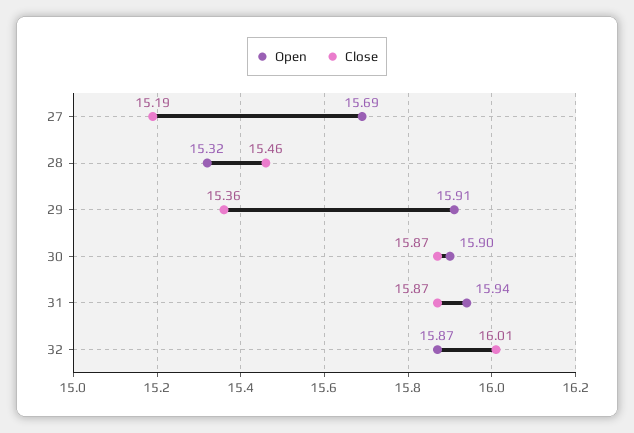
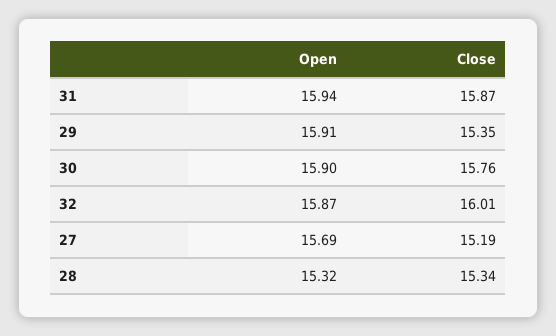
  {
    "Open": {
      "27": 15.69,
      "28": 15.32,
      "29": 15.91,
      "30": 15.9,
      "31": 15.94,
      "32": 15.87
    },
    "Close": {
      "27": 15.19,
-     "28": 15.46,
+     "28": 15.34,
-     "29": 15.36,
+     "29": 15.35,
-     "30": 15.87,
+     "30": 15.76,
      "31": 15.87,
      "32": 16.01
    }
  }

